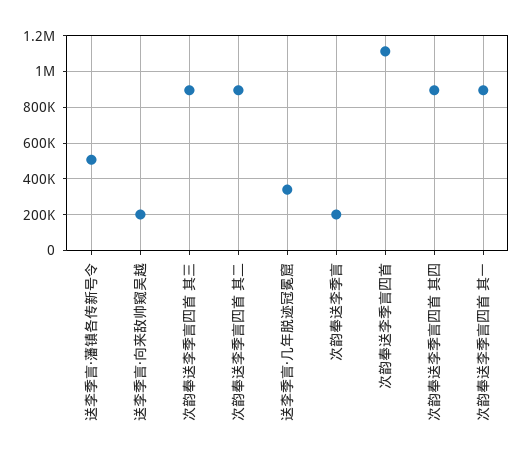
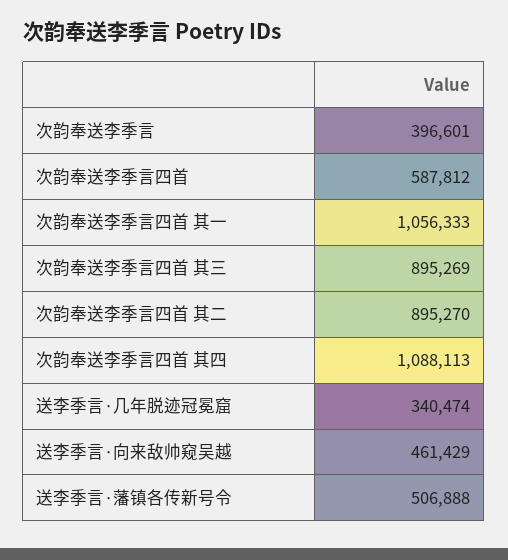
  {
    "送李季言·藩镇各传新号令": 506888,
-   "送李季言·向来敌帅窥吴越": 200000,
+   "送李季言·向来敌帅窥吴越": 461429,
    "次韵奉送李季言四首 其三": 895269,
    "次韵奉送李季言四首 其二": 895270,
    "送李季言·几年脱迹冠冕窟": 340474,
-   "次韵奉送李季言": 200000,
+   "次韵奉送李季言": 396601,
-   "次韵奉送李季言四首": 1100000,
+   "次韵奉送李季言四首": 587812,
-   "次韵奉送李季言四首 其四": 900000,
+   "次韵奉送李季言四首 其四": 1088113,
-   "次韵奉送李季言四首 其一": 900000
+   "次韵奉送李季言四首 其一": 1056333
  }

